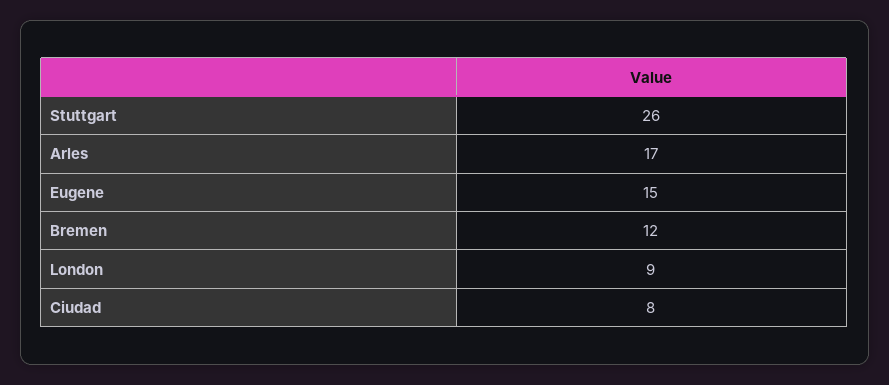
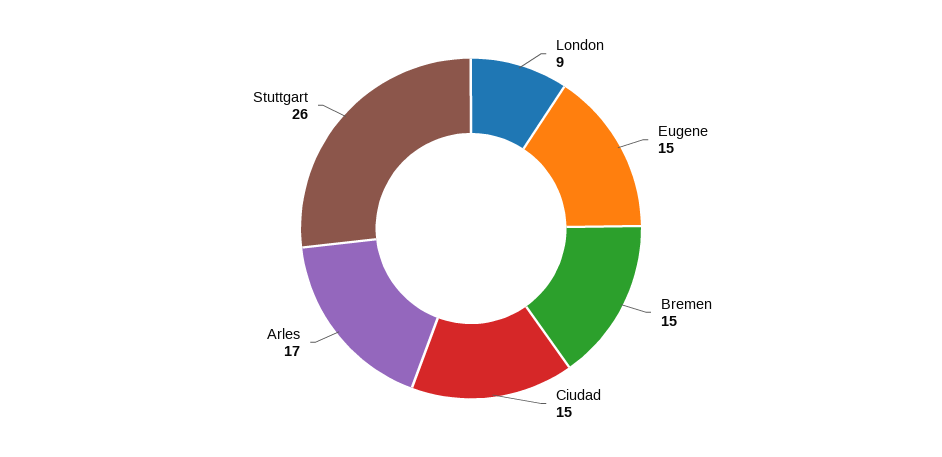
  {
    "Stuttgart": 26,
    "Arles": 17,
    "Eugene": 15,
-   "Bremen": 12,
+   "Bremen": 15,
    "London": 9,
-   "Ciudad": 8
+   "Ciudad": 15
  }

